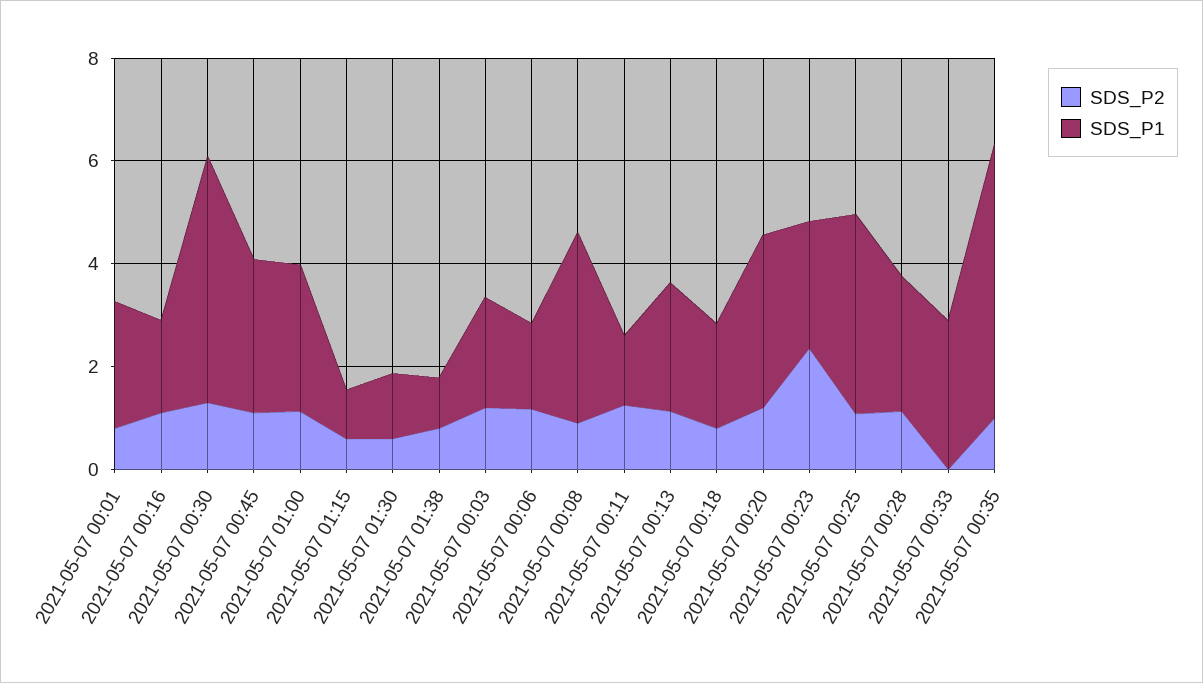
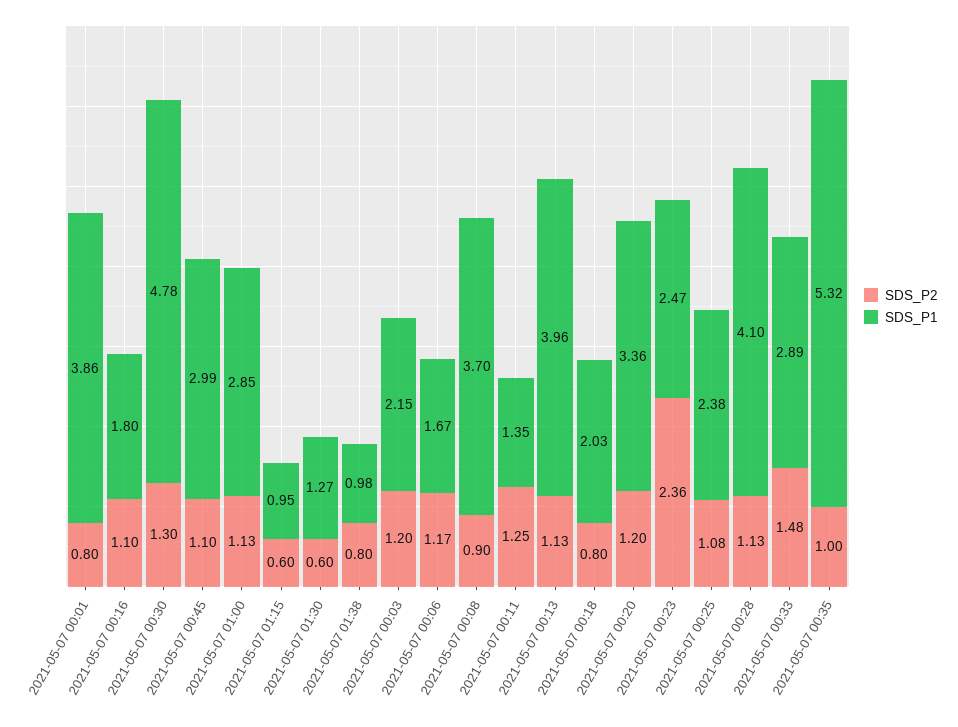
  {
    "SDS_P2": {
      "2021-05-07 00:01": 0.8,
      "2021-05-07 00:16": 1.1,
      "2021-05-07 00:30": 1.3,
      "2021-05-07 00:45": 1.1,
      "2021-05-07 01:00": 1.13,
      "2021-05-07 01:15": 0.6,
      "2021-05-07 01:30": 0.6,
      "2021-05-07 01:38": 0.8,
      "2021-05-07 00:03": 1.2,
      "2021-05-07 00:06": 1.17,
      "2021-05-07 00:08": 0.9,
      "2021-05-07 00:11": 1.25,
      "2021-05-07 00:13": 1.13,
      "2021-05-07 00:18": 0.8,
      "2021-05-07 00:20": 1.2,
      "2021-05-07 00:23": 2.36,
      "2021-05-07 00:25": 1.08,
      "2021-05-07 00:28": 1.13,
-     "2021-05-07 00:33": 0,
+     "2021-05-07 00:33": 1.48,
      "2021-05-07 00:35": 1
    },
    "SDS_P1": {
-     "2021-05-07 00:01": 2.5,
+     "2021-05-07 00:01": 3.86,
      "2021-05-07 00:16": 1.8,
      "2021-05-07 00:30": 4.78,
      "2021-05-07 00:45": 2.99,
      "2021-05-07 01:00": 2.85,
      "2021-05-07 01:15": 0.95,
      "2021-05-07 01:30": 1.27,
      "2021-05-07 01:38": 0.98,
      "2021-05-07 00:03": 2.15,
      "2021-05-07 00:06": 1.67,
      "2021-05-07 00:08": 3.7,
      "2021-05-07 00:11": 1.35,
-     "2021-05-07 00:13": 2.5,
+     "2021-05-07 00:13": 3.96,
      "2021-05-07 00:18": 2.03,
      "2021-05-07 00:20": 3.36,
      "2021-05-07 00:23": 2.47,
-     "2021-05-07 00:25": 4,
+     "2021-05-07 00:25": 2.38,
-     "2021-05-07 00:28": 2.5,
+     "2021-05-07 00:28": 4.1,
      "2021-05-07 00:33": 2.89,
      "2021-05-07 00:35": 5.32
    }
  }

